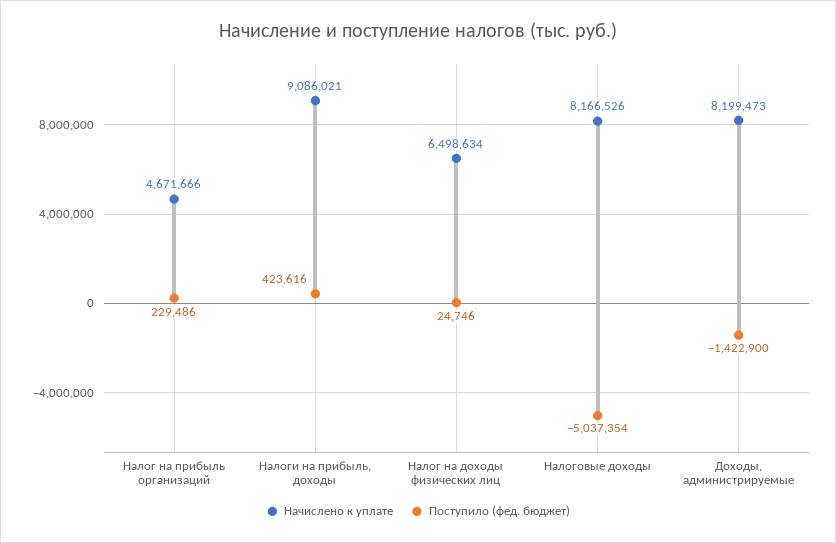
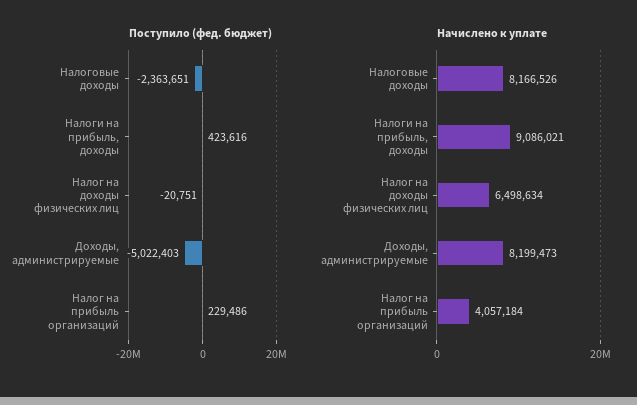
  {
    "Начислено к уплате": {
-     "Налог на прибыль организаций": 4671666,
+     "Налог на прибыль организаций": 4057184,
      "Налоги на прибыль, доходы": 9086021,
      "Налог на доходы физических лиц": 6498634,
      "Налоговые доходы": 8166526,
      "Доходы, администрируемые": 8199473
    },
    "Поступило (фед. бюджет)": {
      "Налог на прибыль организаций": 229486,
      "Налоги на прибыль, доходы": 423616,
-     "Налог на доходы физических лиц": 24746,
+     "Налог на доходы физических лиц": -20751,
-     "Налоговые доходы": -5037354,
+     "Налоговые доходы": -2363651,
-     "Доходы, администрируемые": -1422900
+     "Доходы, администрируемые": -5022403
    }
  }

